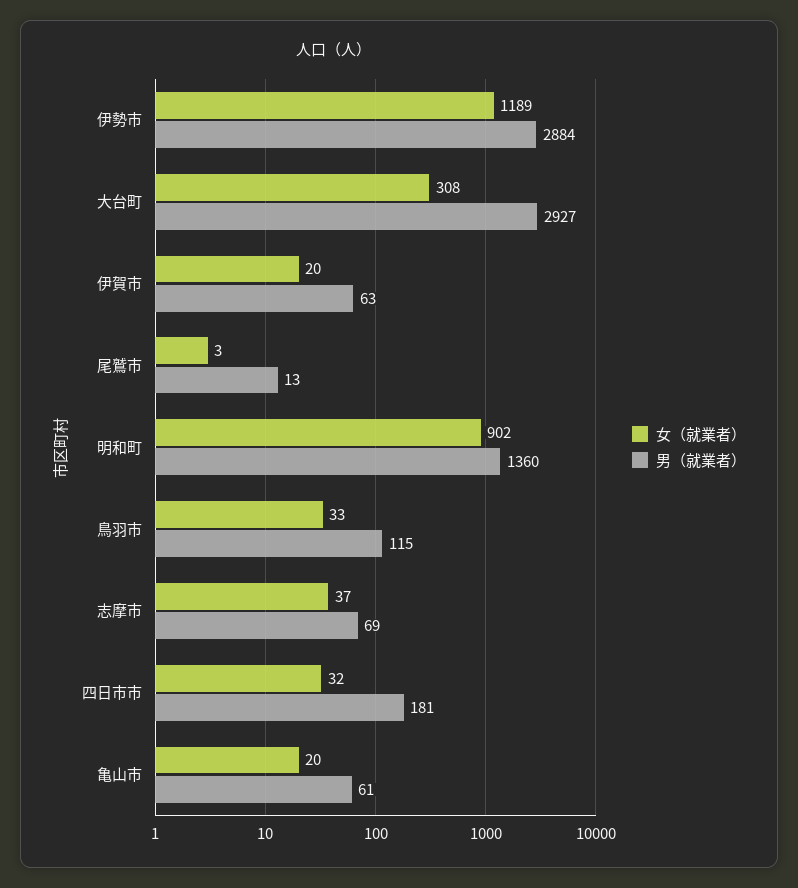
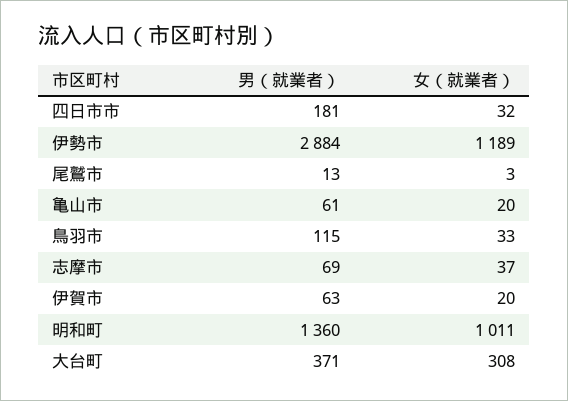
  {
    "女（就業者）": {
      "伊勢市": 1189,
      "大台町": 308,
      "伊賀市": 20,
      "尾鷲市": 3,
-     "明和町": 902,
+     "明和町": 1011,
      "鳥羽市": 33,
      "志摩市": 37,
      "四日市市": 32,
      "亀山市": 20
    },
    "男（就業者）": {
      "伊勢市": 2884,
-     "大台町": 2927,
+     "大台町": 371,
      "伊賀市": 63,
      "尾鷲市": 13,
      "明和町": 1360,
      "鳥羽市": 115,
      "志摩市": 69,
      "四日市市": 181,
      "亀山市": 61
    }
  }

